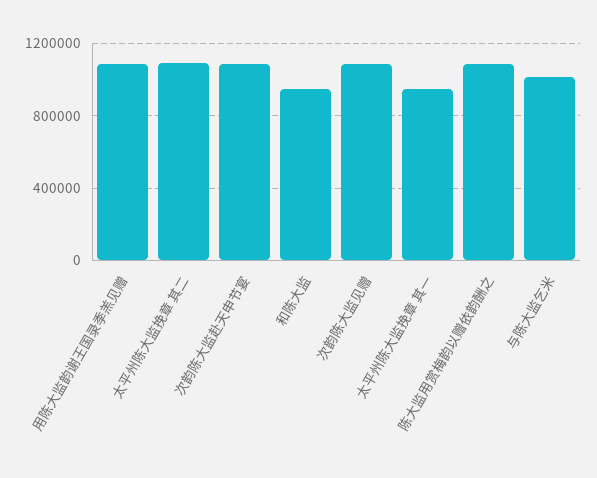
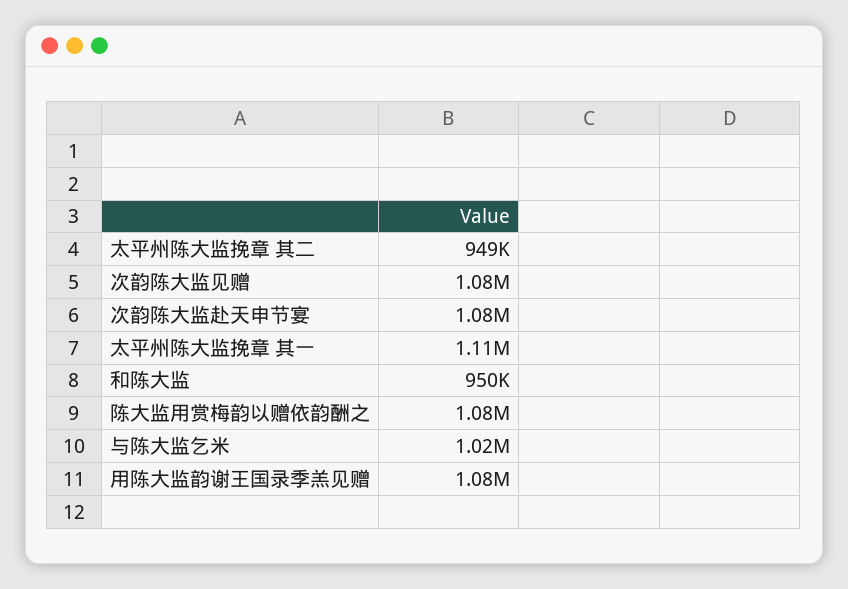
  {
    "用陈大监韵谢王国录季羔见赠": 1080000,
-   "太平州陈大监挽章 其二": 1100000,
+   "太平州陈大监挽章 其二": 949000,
    "次韵陈大监赴天申节宴": 1080000,
    "和陈大监": 950000,
    "次韵陈大监见赠": 1080000,
-   "太平州陈大监挽章 其一": 950000,
+   "太平州陈大监挽章 其一": 1110000,
    "陈大监用赏梅韵以赠依韵酬之": 1080000,
    "与陈大监乞米": 1020000
  }

